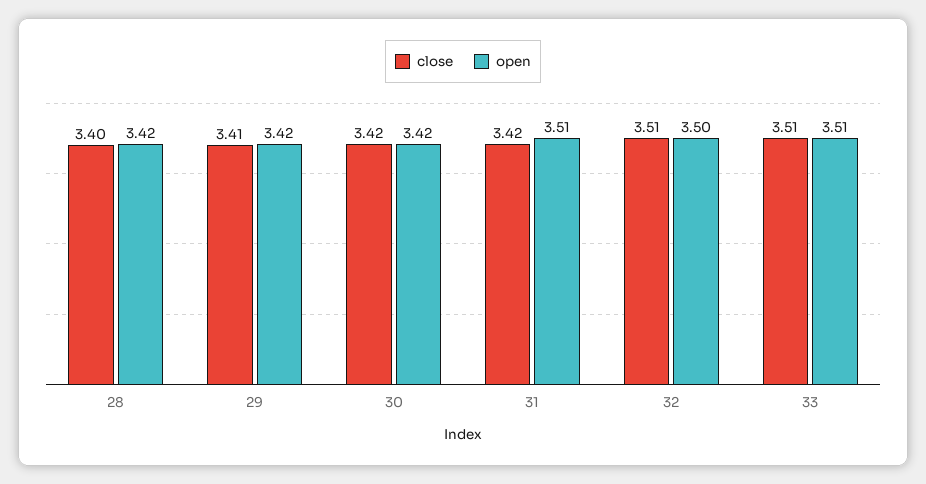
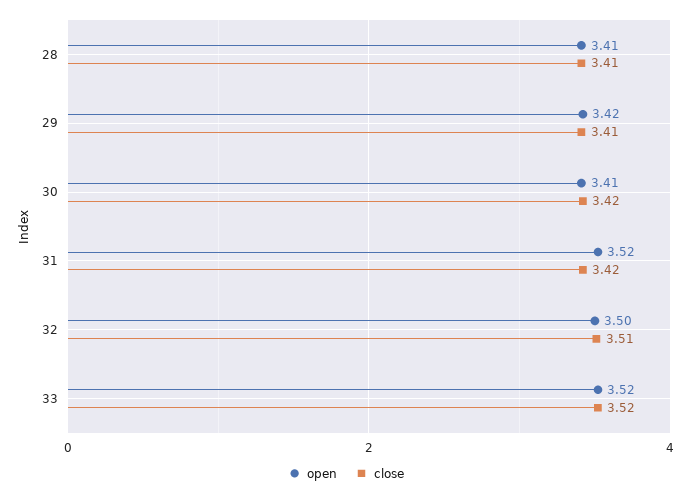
  {
    "close": {
-     "28": 3.4,
+     "28": 3.41,
      "29": 3.41,
      "30": 3.42,
      "31": 3.42,
      "32": 3.51,
-     "33": 3.51
+     "33": 3.52
    },
    "open": {
-     "28": 3.42,
+     "28": 3.41,
      "29": 3.42,
-     "30": 3.42,
+     "30": 3.41,
-     "31": 3.51,
+     "31": 3.52,
      "32": 3.5,
-     "33": 3.51
+     "33": 3.52
    }
  }

